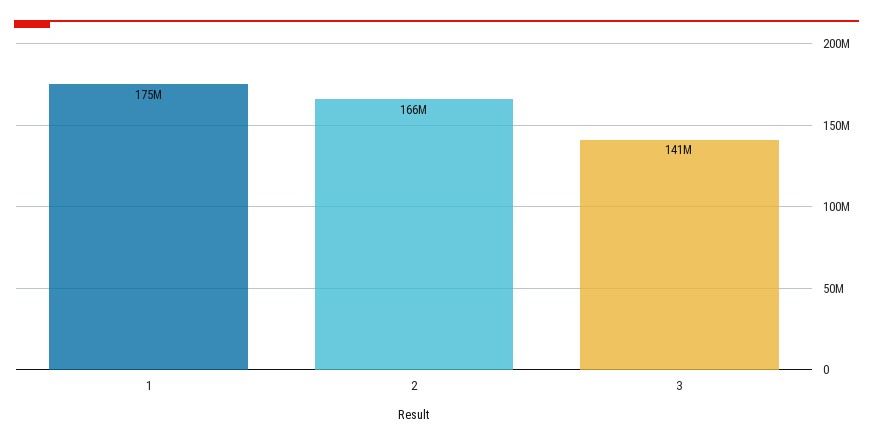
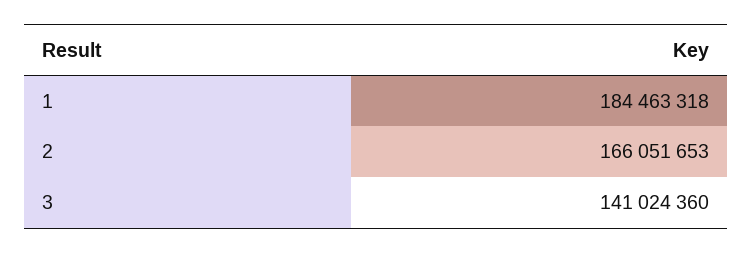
  {
-   "1": 175000000,
+   "1": 184463318,
    "2": 166051653,
    "3": 141024360
  }

